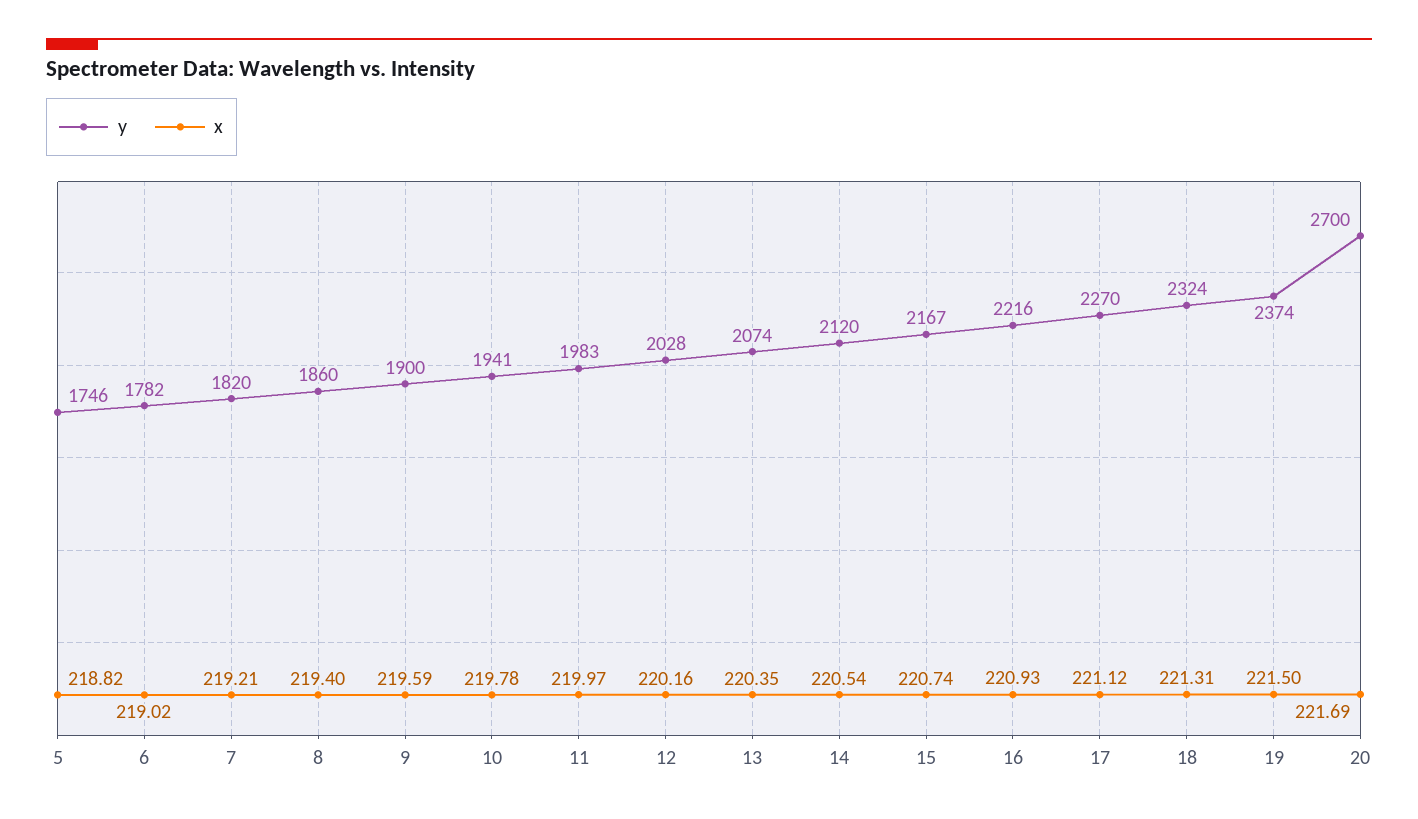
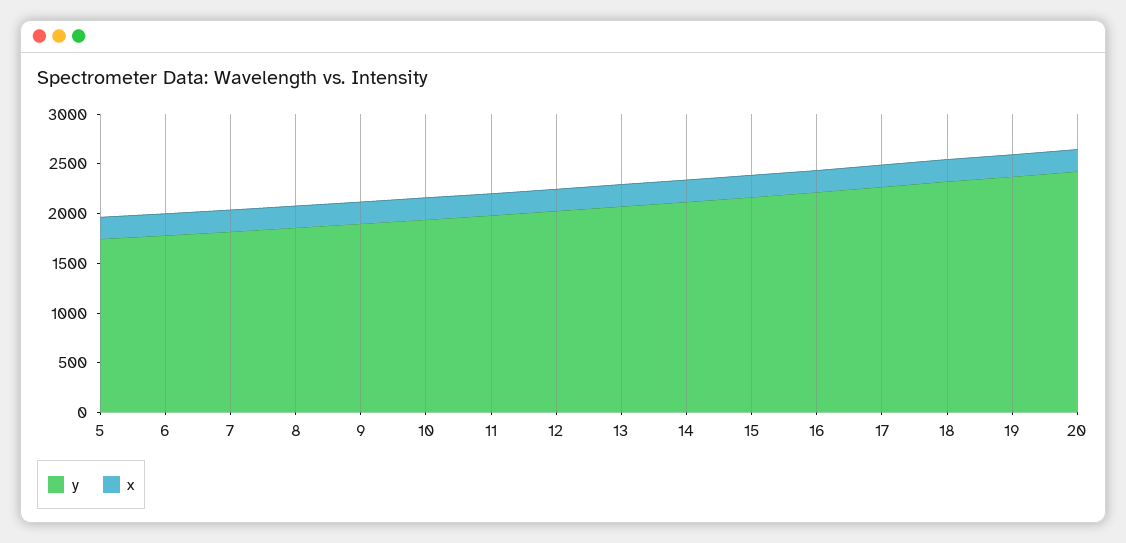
  {
    "y": {
      "5": 1746,
      "6": 1782,
      "7": 1820,
      "8": 1860,
      "9": 1900,
      "10": 1941,
      "11": 1983,
      "12": 2028,
      "13": 2074,
      "14": 2120,
      "15": 2167,
      "16": 2216,
      "17": 2270,
      "18": 2324,
      "19": 2374,
-     "20": 2700
+     "20": 2400
    },
    "x": {
      "5": 218.82,
      "6": 219.02,
      "7": 219.21,
      "8": 219.4,
      "9": 219.59,
      "10": 219.78,
      "11": 219.97,
      "12": 220.16,
      "13": 220.35,
      "14": 220.54,
      "15": 220.74,
      "16": 220.93,
      "17": 221.12,
      "18": 221.31,
      "19": 221.5,
      "20": 221.69
    }
  }

